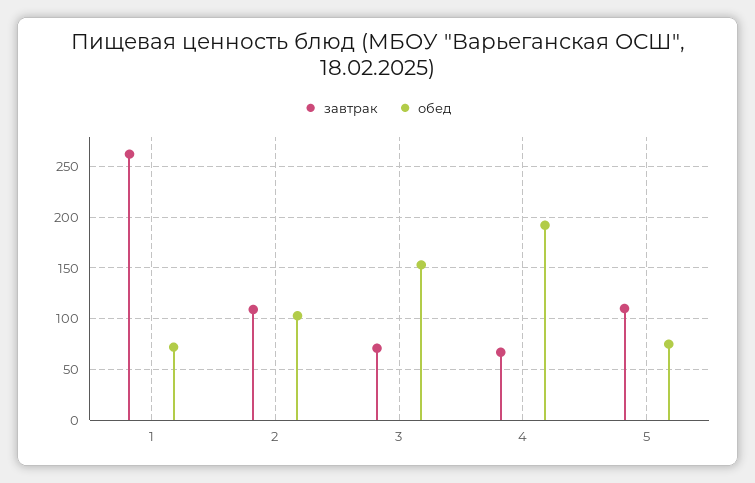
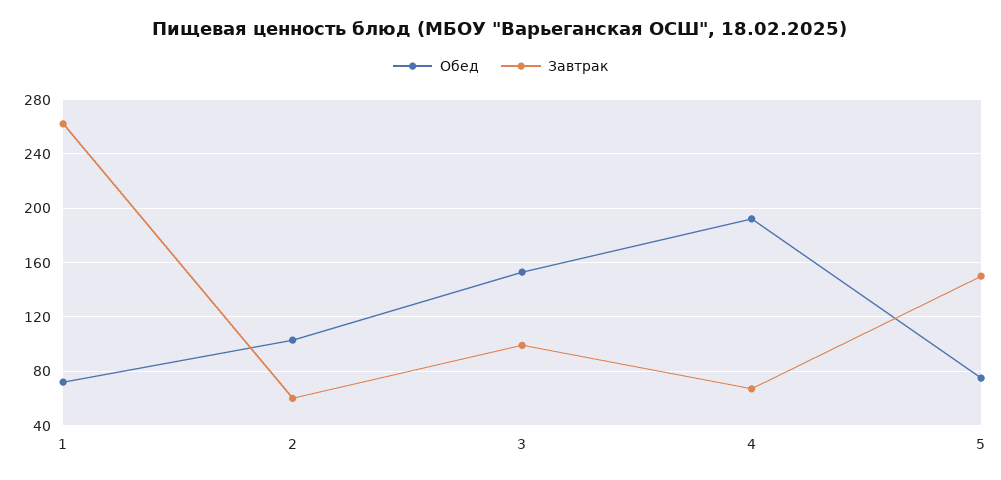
  {
    "завтрак": {
      "1": 260,
-     "2": 110,
+     "2": 60,
-     "3": 70,
+     "3": 100,
      "4": 65,
-     "5": 110
+     "5": 150
    },
    "обед": {
      "1": 70,
      "2": 105,
      "3": 155,
      "4": 190,
      "5": 75
    }
  }

